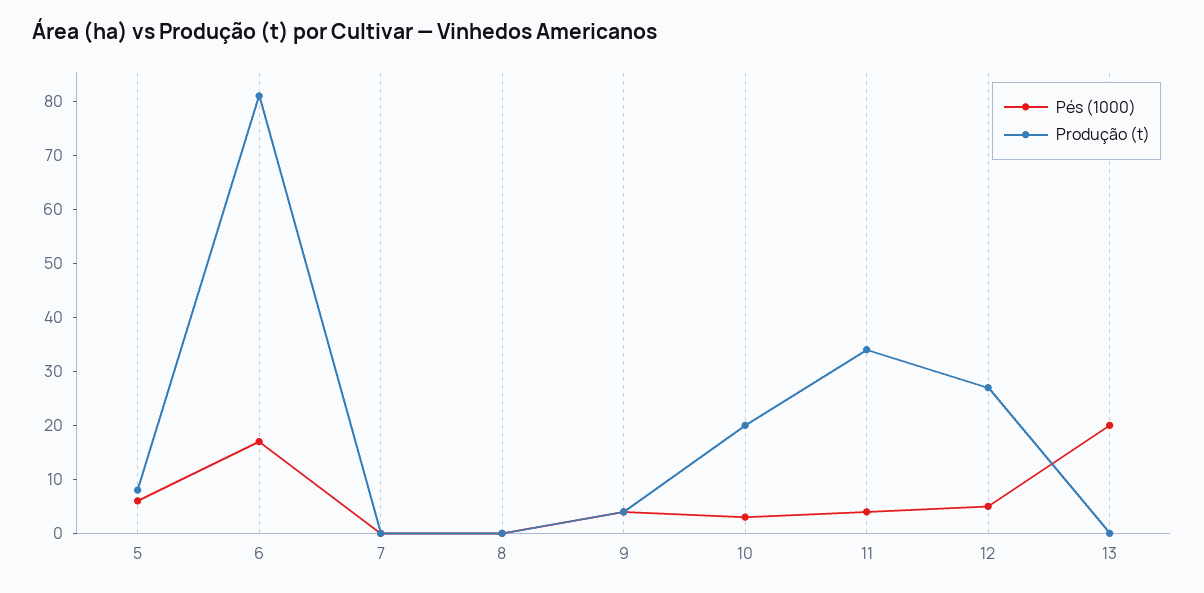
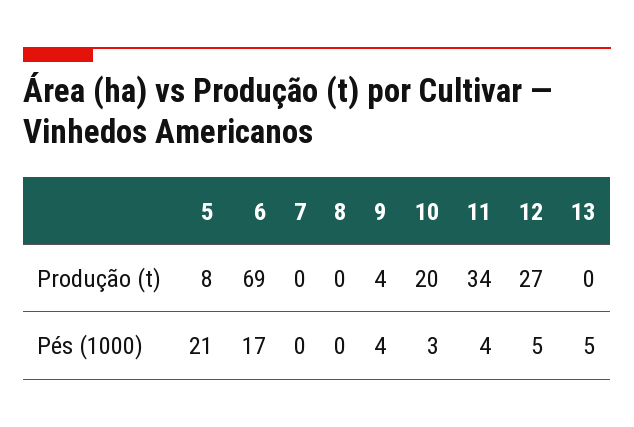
  {
    "Pés (1000)": {
-     "5": 5,
+     "5": 21,
      "6": 17,
      "7": 0,
      "8": 0,
      "9": 4,
      "10": 3,
      "11": 4,
      "12": 5,
-     "13": 20
+     "13": 5
    },
    "Produção (t)": {
      "5": 8,
-     "6": 80,
+     "6": 69,
      "7": 0,
      "8": 0,
      "9": 4,
      "10": 20,
      "11": 34,
      "12": 27,
      "13": 0
    }
  }

